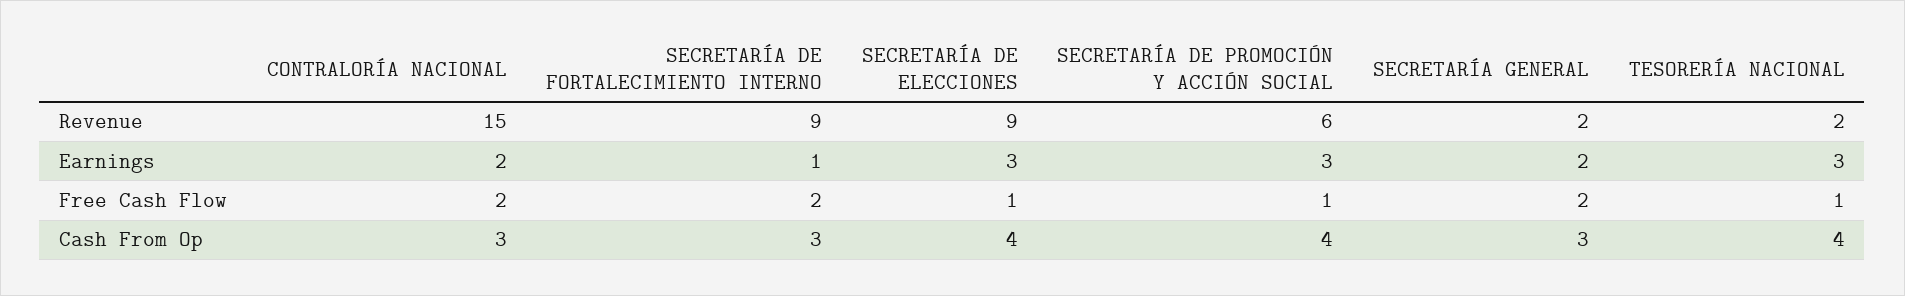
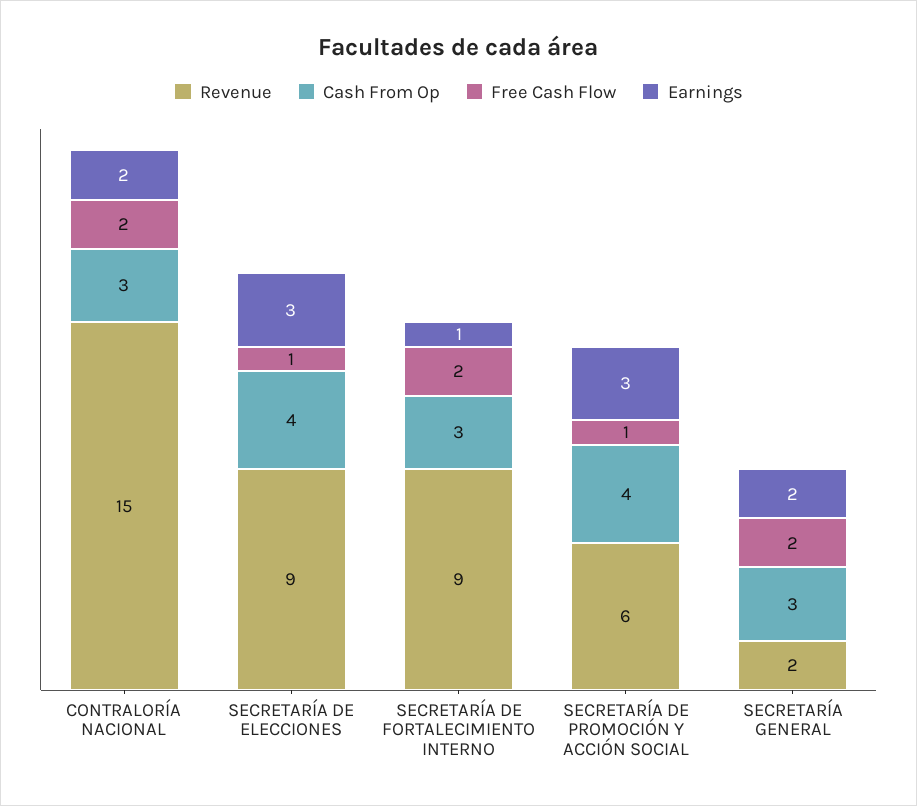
  {
    "Revenue": {
      "CONTRALORÍA NACIONAL": 15,
      "SECRETARÍA DE FORTALECIMIENTO INTERNO": 9,
      "SECRETARÍA DE ELECCIONES": 9,
      "SECRETARÍA DE PROMOCIÓN Y ACCIÓN SOCIAL": 6,
-     "SECRETARÍA GENERAL": 2,
+     "SECRETARÍA GENERAL": 2
-     "TESORERÍA NACIONAL": 2
    },
    "Earnings": {
      "CONTRALORÍA NACIONAL": 2,
      "SECRETARÍA DE FORTALECIMIENTO INTERNO": 1,
      "SECRETARÍA DE ELECCIONES": 3,
      "SECRETARÍA DE PROMOCIÓN Y ACCIÓN SOCIAL": 3,
-     "SECRETARÍA GENERAL": 2,
+     "SECRETARÍA GENERAL": 2
-     "TESORERÍA NACIONAL": 3
    },
    "Free Cash Flow": {
      "CONTRALORÍA NACIONAL": 2,
      "SECRETARÍA DE FORTALECIMIENTO INTERNO": 2,
      "SECRETARÍA DE ELECCIONES": 1,
      "SECRETARÍA DE PROMOCIÓN Y ACCIÓN SOCIAL": 1,
-     "SECRETARÍA GENERAL": 2,
+     "SECRETARÍA GENERAL": 2
-     "TESORERÍA NACIONAL": 1
    },
    "Cash From Op": {
      "CONTRALORÍA NACIONAL": 3,
      "SECRETARÍA DE FORTALECIMIENTO INTERNO": 3,
      "SECRETARÍA DE ELECCIONES": 4,
      "SECRETARÍA DE PROMOCIÓN Y ACCIÓN SOCIAL": 4,
-     "SECRETARÍA GENERAL": 3,
+     "SECRETARÍA GENERAL": 3
-     "TESORERÍA NACIONAL": 4
    }
  }

